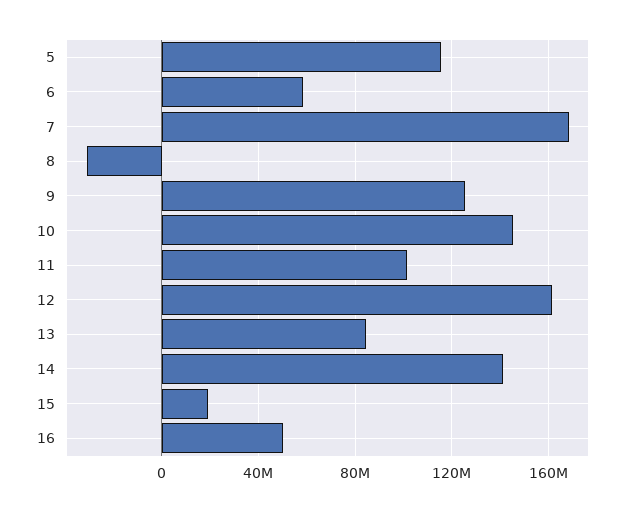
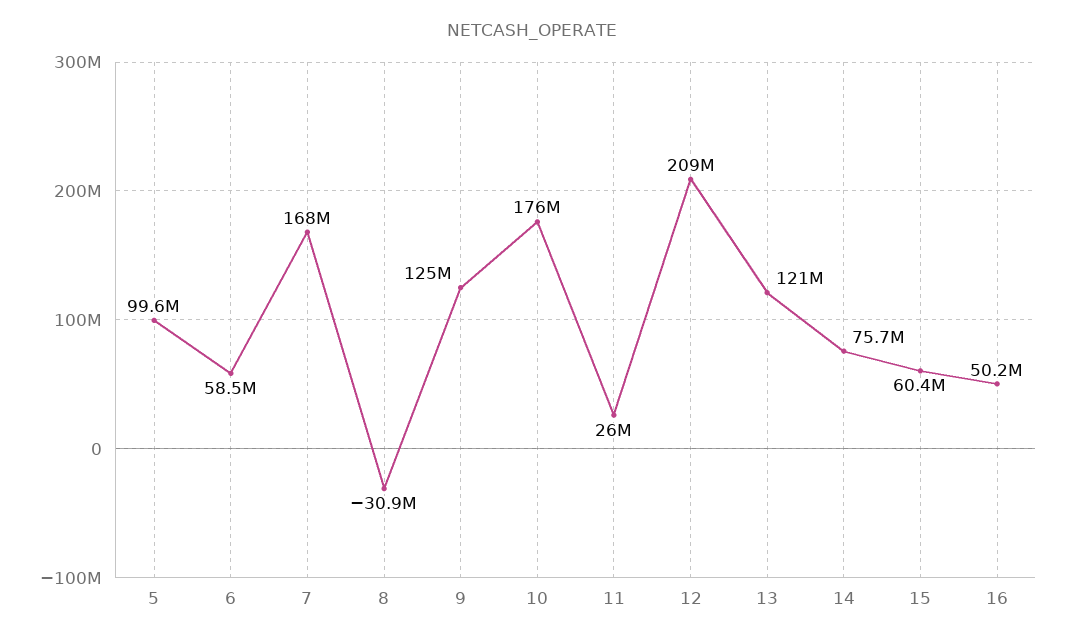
  {
-   "5": 115000000,
+   "5": 99600000,
    "6": 58500000,
    "7": 168000000,
    "8": -30900000,
    "9": 125000000,
-   "10": 145000000,
+   "10": 176000000,
-   "11": 100000000,
+   "11": 26000000,
-   "12": 160000000,
+   "12": 209000000,
-   "13": 85000000,
+   "13": 121000000,
-   "14": 140000000,
+   "14": 75700000,
-   "15": 20000000,
+   "15": 60400000,
    "16": 50200000
  }

